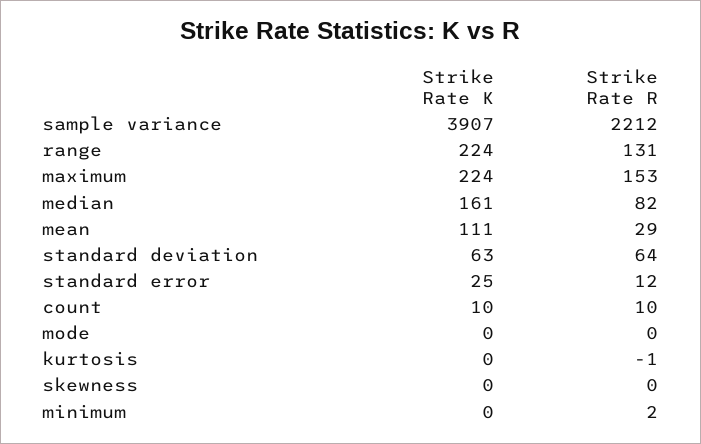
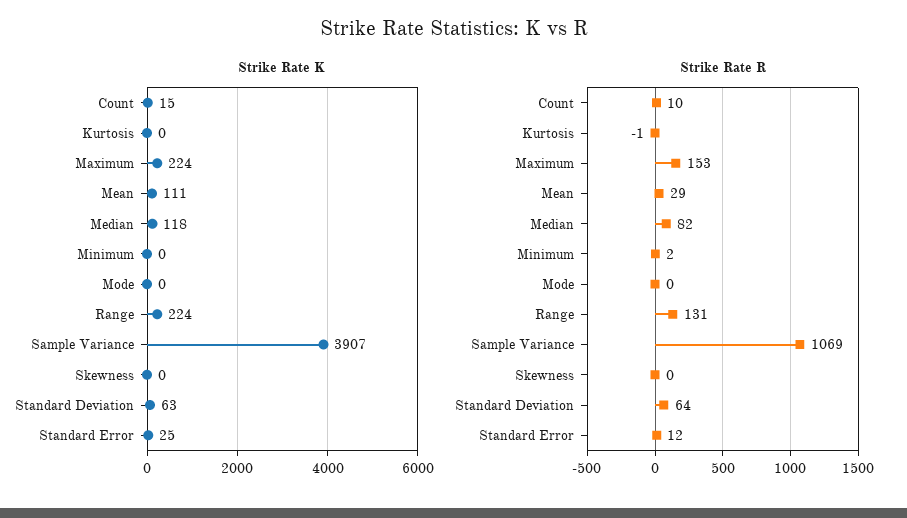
  {
    "Strike Rate K": {
      "sample variance": 3907,
      "range": 224,
      "maximum": 224,
-     "median": 161,
+     "median": 118,
      "mean": 111,
      "standard deviation": 63,
      "standard error": 25,
-     "count": 10,
+     "count": 15,
      "mode": 0,
      "kurtosis": 0,
      "skewness": 0,
      "minimum": 0
    },
    "Strike Rate R": {
-     "sample variance": 2212,
+     "sample variance": 1069,
      "range": 131,
      "maximum": 153,
      "median": 82,
      "mean": 29,
      "standard deviation": 64,
      "standard error": 12,
      "count": 10,
      "mode": 0,
      "kurtosis": -1,
      "skewness": 0,
      "minimum": 2
    }
  }

